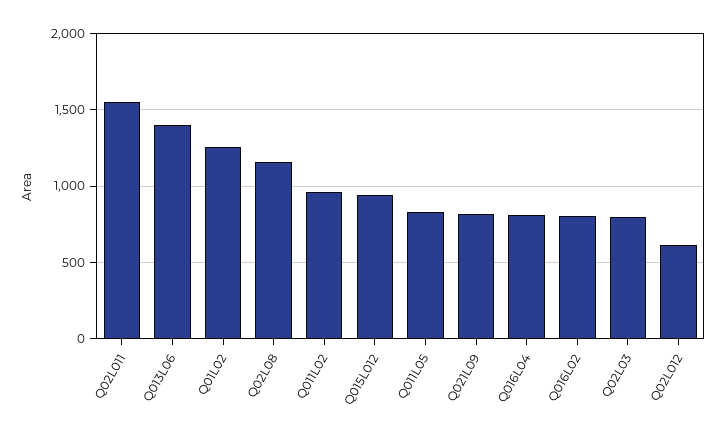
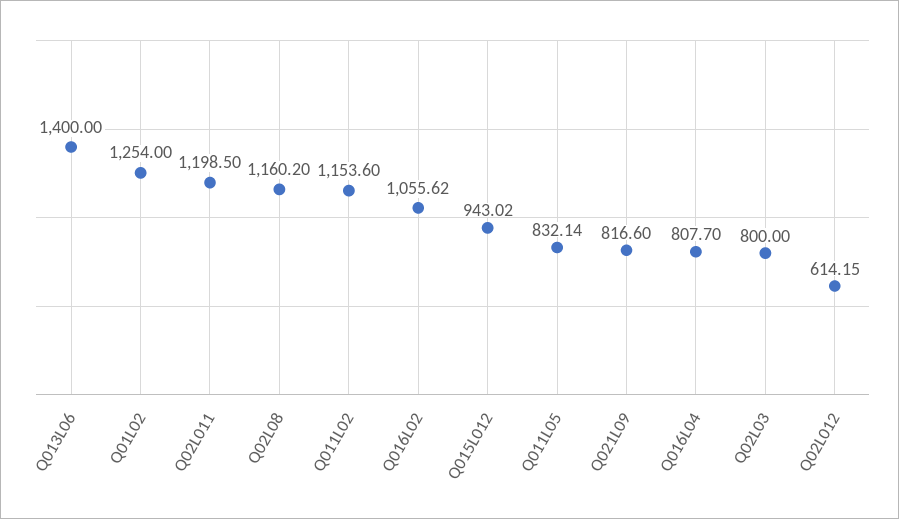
  {
-   "Q02L011": 1550,
+   "Q02L011": 1198.5,
    "Q013L06": 1400,
    "Q01L02": 1254,
    "Q02L08": 1160.2,
-   "Q011L02": 950,
+   "Q011L02": 1153.6,
    "Q015L012": 943.02,
    "Q011L05": 832.14,
    "Q021L09": 816.6,
    "Q016L04": 807.7,
-   "Q016L02": 800,
+   "Q016L02": 1055.62,
    "Q02L03": 800,
    "Q02L012": 614.15
  }

